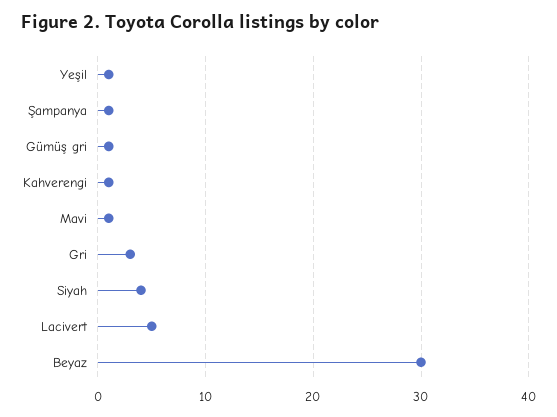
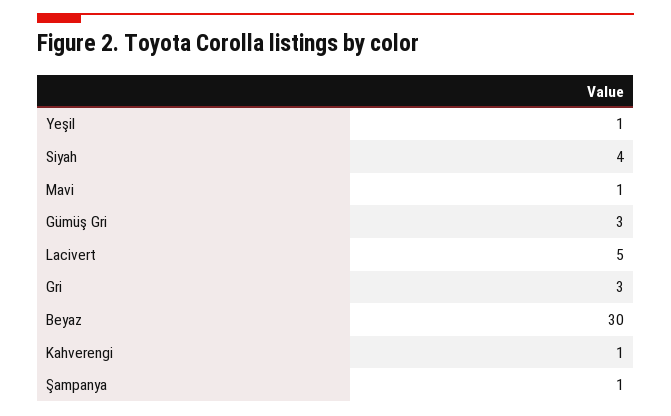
  {
    "Yeşil": 1,
    "Şampanya": 1,
-   "Gümüş gri": 1,
+   "Gümüş gri": 3,
    "Kahverengi": 1,
    "Mavi": 1,
    "Gri": 3,
    "Siyah": 4,
    "Lacivert": 5,
    "Beyaz": 30
  }

